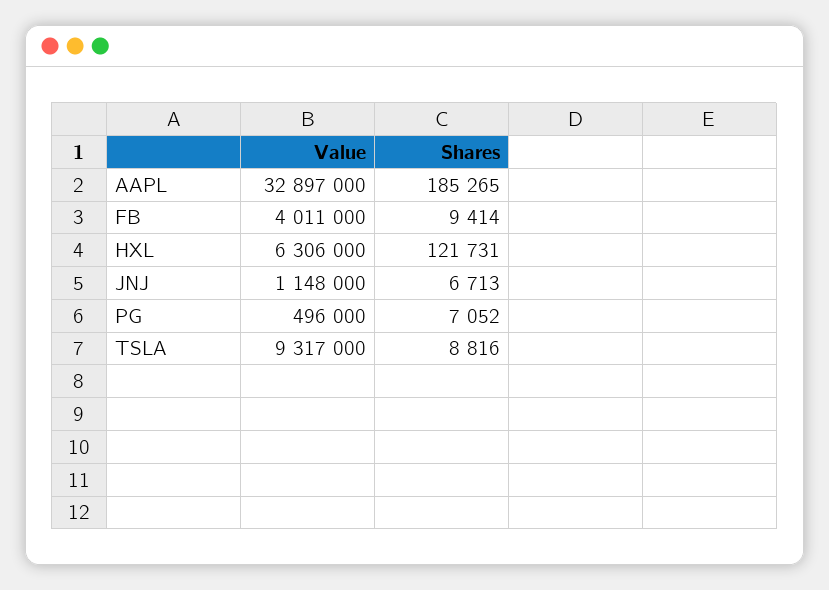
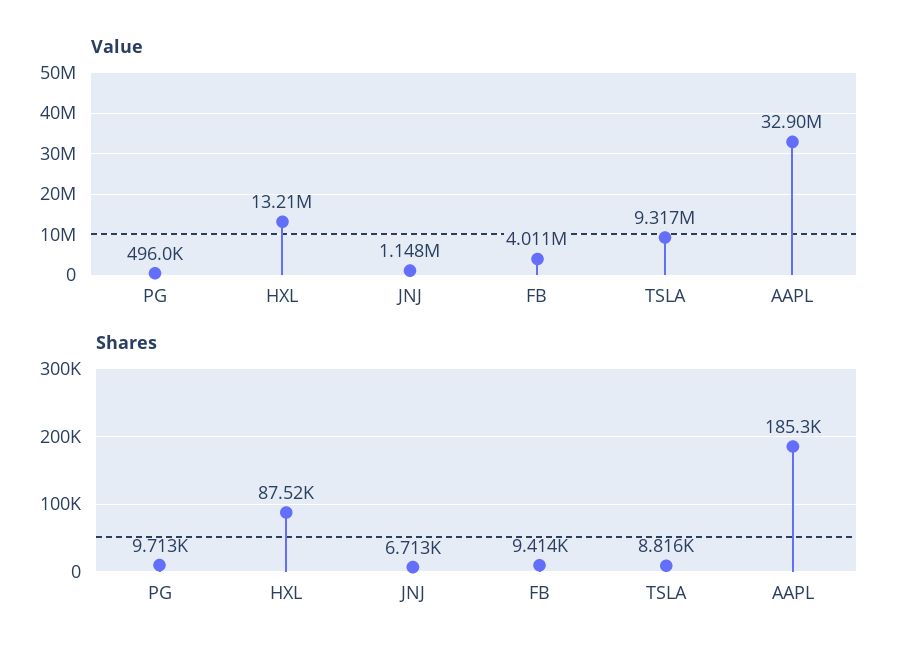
  {
    "Value": {
      "AAPL": 32897000,
      "FB": 4011000,
-     "HXL": 6306000,
+     "HXL": 13210000,
      "JNJ": 1148000,
      "PG": 496000,
      "TSLA": 9317000
    },
    "Shares": {
      "AAPL": 185265,
      "FB": 9414,
-     "HXL": 121731,
+     "HXL": 87520,
      "JNJ": 6713,
-     "PG": 7052,
+     "PG": 9713,
      "TSLA": 8816
    }
  }

